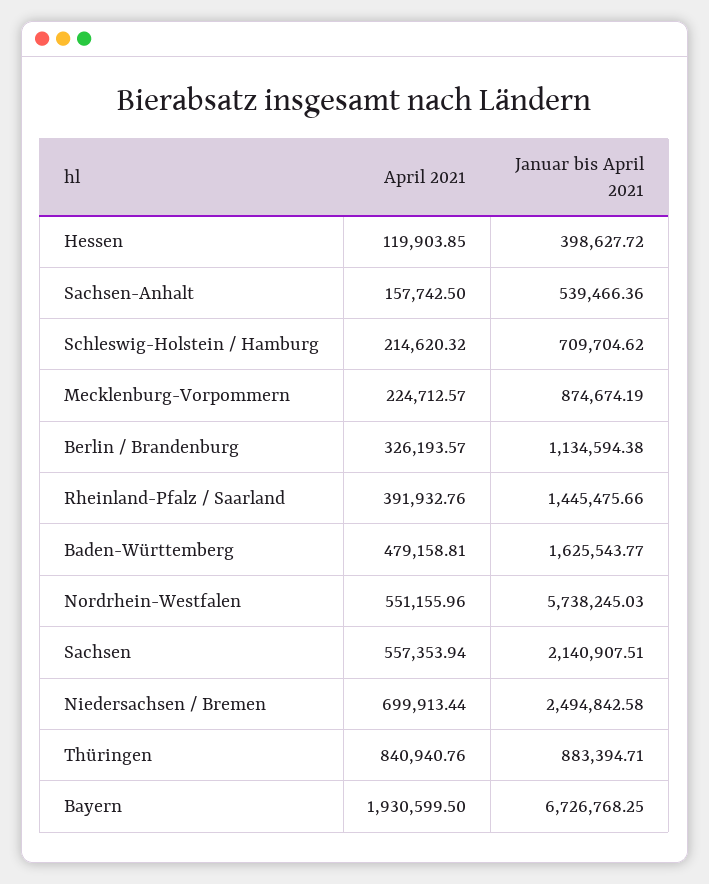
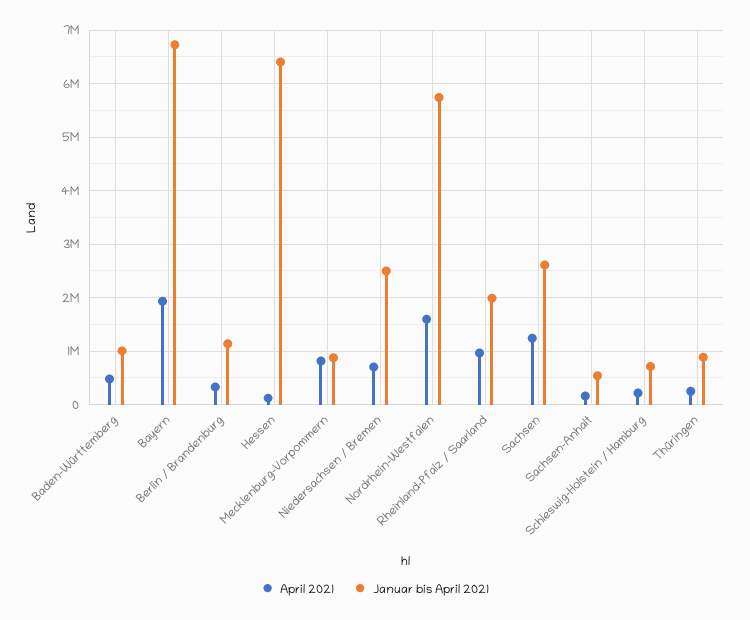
  {
    "April 2021": {
      "Hessen": 119903.85,
      "Sachsen-Anhalt": 157742.5,
      "Schleswig-Holstein / Hamburg": 214620.32,
-     "Mecklenburg-Vorpommern": 224712.57,
+     "Mecklenburg-Vorpommern": 800000,
      "Berlin / Brandenburg": 326193.57,
-     "Rheinland-Pfalz / Saarland": 391932.76,
+     "Rheinland-Pfalz / Saarland": 1000000,
      "Baden-Württemberg": 479158.81,
-     "Nordrhein-Westfalen": 551155.96,
+     "Nordrhein-Westfalen": 1600000,
-     "Sachsen": 557353.94,
+     "Sachsen": 1200000,
      "Niedersachsen / Bremen": 699913.44,
-     "Thüringen": 840940.76,
+     "Thüringen": 200000,
      "Bayern": 1930599.5
    },
    "Januar bis April 2021": {
-     "Hessen": 398627.72,
+     "Hessen": 6400000,
      "Sachsen-Anhalt": 539466.36,
      "Schleswig-Holstein / Hamburg": 709704.62,
      "Mecklenburg-Vorpommern": 874674.19,
      "Berlin / Brandenburg": 1134594.38,
-     "Rheinland-Pfalz / Saarland": 1445475.66,
+     "Rheinland-Pfalz / Saarland": 2000000,
-     "Baden-Württemberg": 1625543.77,
+     "Baden-Württemberg": 1000000,
      "Nordrhein-Westfalen": 5738245.03,
-     "Sachsen": 2140907.51,
+     "Sachsen": 2600000,
      "Niedersachsen / Bremen": 2494842.58,
      "Thüringen": 883394.71,
      "Bayern": 6726768.25
    }
  }

